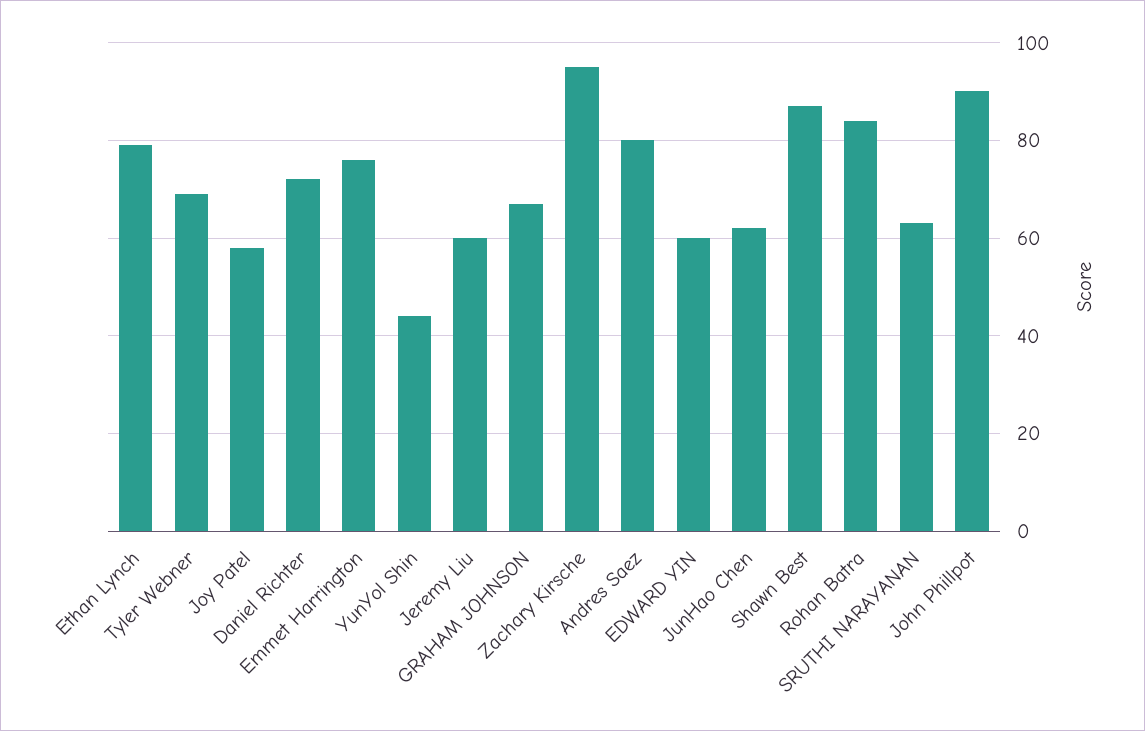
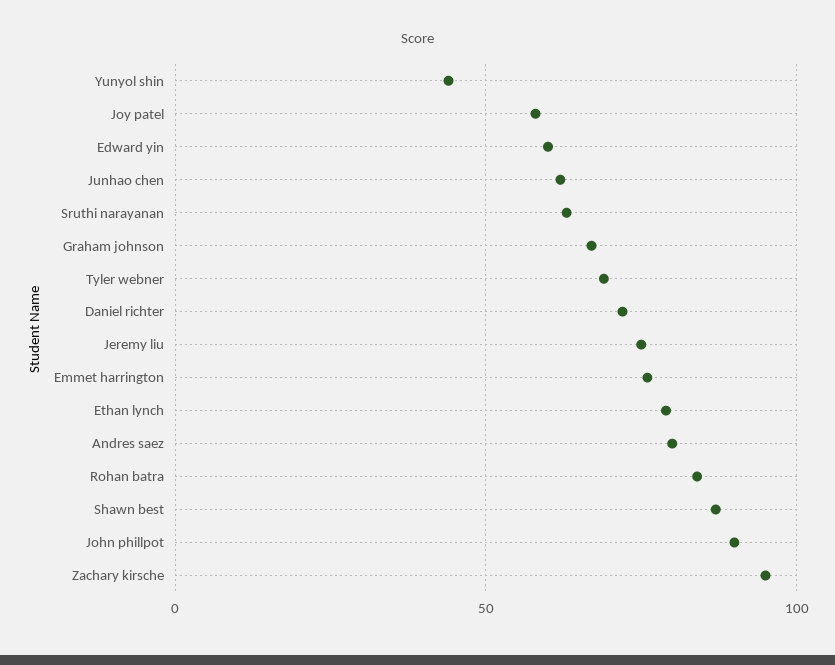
  {
    "Ethan Lynch": 80,
    "Tyler Webner": 70,
    "Joy Patel": 60,
    "Daniel Richter": 70,
    "Emmet Harrington": 75,
    "YunYol Shin": 45,
-   "Jeremy Liu": 60,
+   "Jeremy Liu": 75,
    "GRAHAM JOHNSON": 65,
    "Zachary Kirsche": 95,
    "Andres Saez": 80,
    "EDWARD YIN": 60,
    "JunHao Chen": 60,
    "Shawn Best": 85,
    "Rohan Batra": 85,
    "SRUTHI NARAYANAN": 65,
    "John Phillpot": 90
  }

